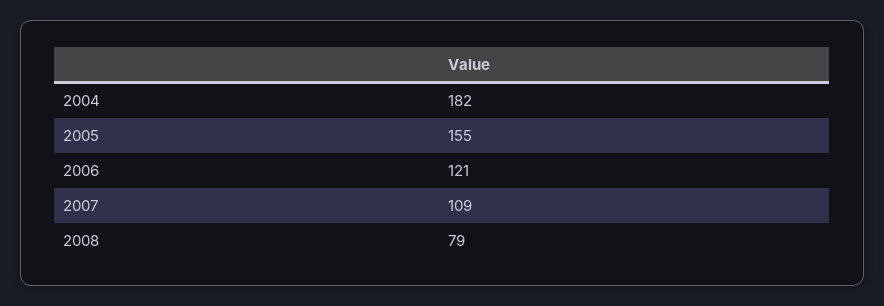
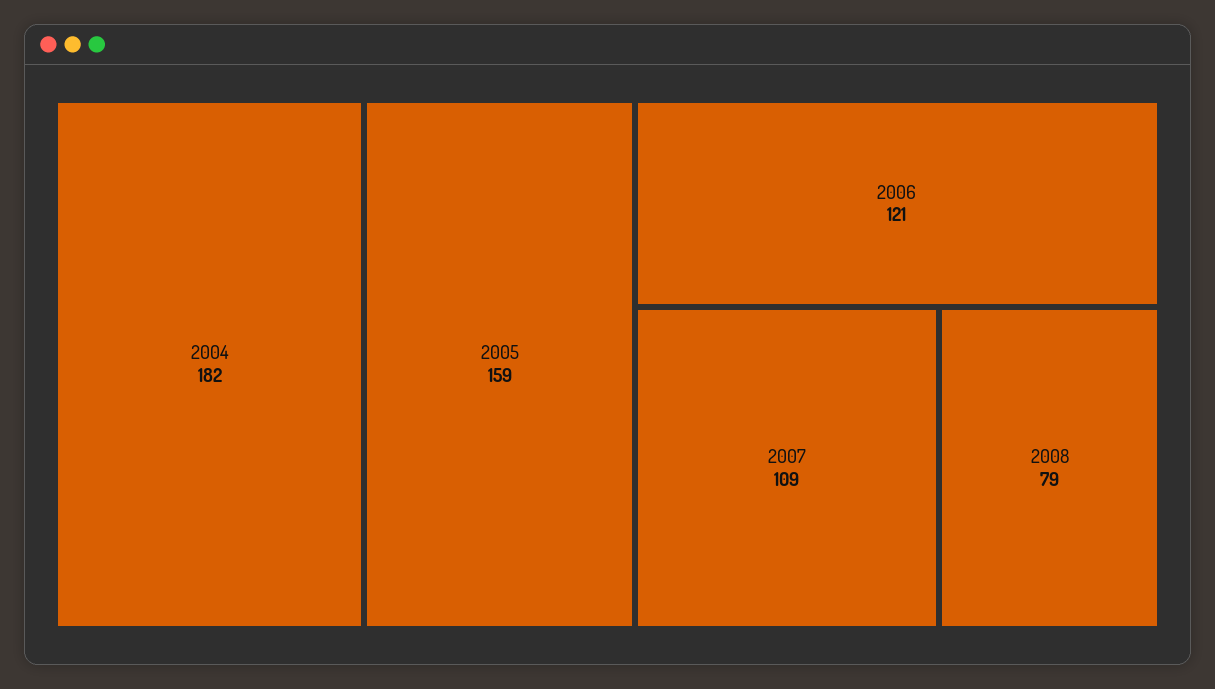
  {
    "2004": 182,
-   "2005": 155,
+   "2005": 159,
    "2006": 121,
    "2007": 109,
    "2008": 79
  }

